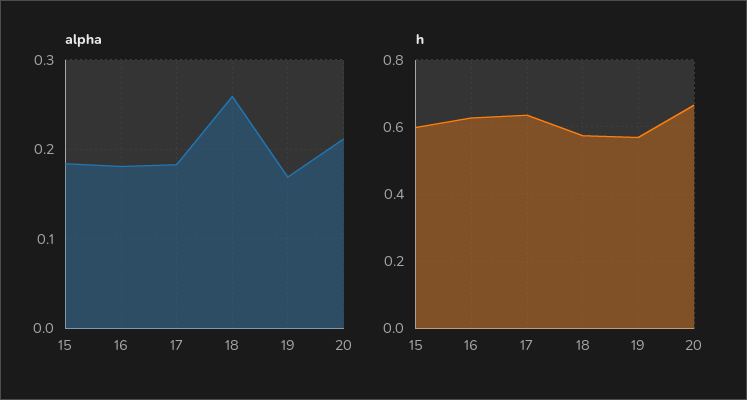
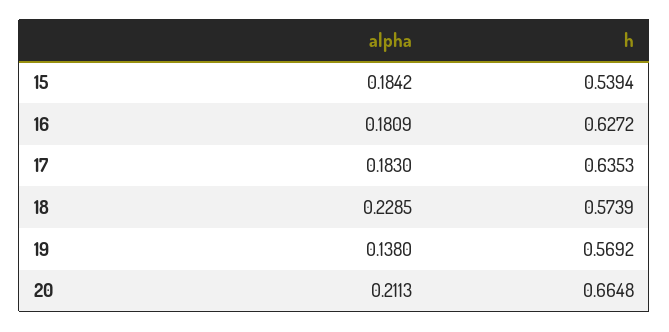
  {
    "alpha": {
      "15": 0.1842,
      "16": 0.1809,
      "17": 0.183,
-     "18": 0.26,
+     "18": 0.2285,
-     "19": 0.17,
+     "19": 0.138,
      "20": 0.2113
    },
    "h": {
-     "15": 0.6,
+     "15": 0.5394,
      "16": 0.6272,
      "17": 0.6353,
      "18": 0.5739,
      "19": 0.5692,
      "20": 0.6648
    }
  }

